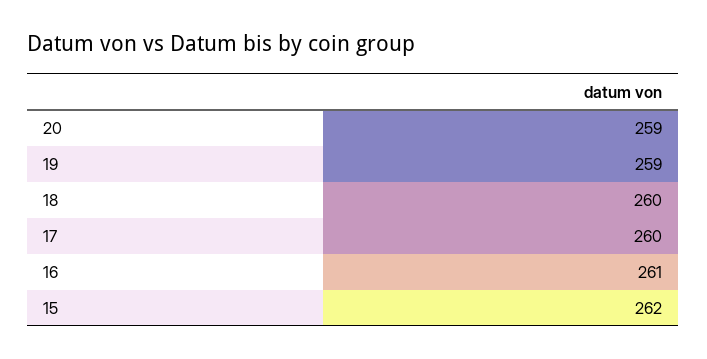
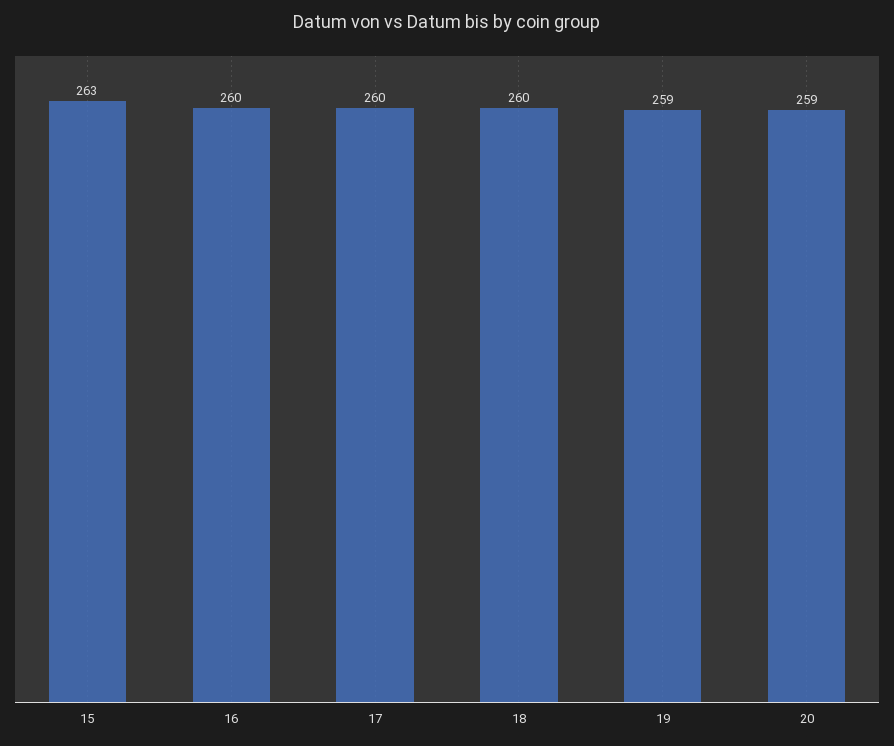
  {
    "20": 259,
    "19": 259,
    "18": 260,
    "17": 260,
-   "16": 261,
+   "16": 260,
-   "15": 262
+   "15": 263
  }

